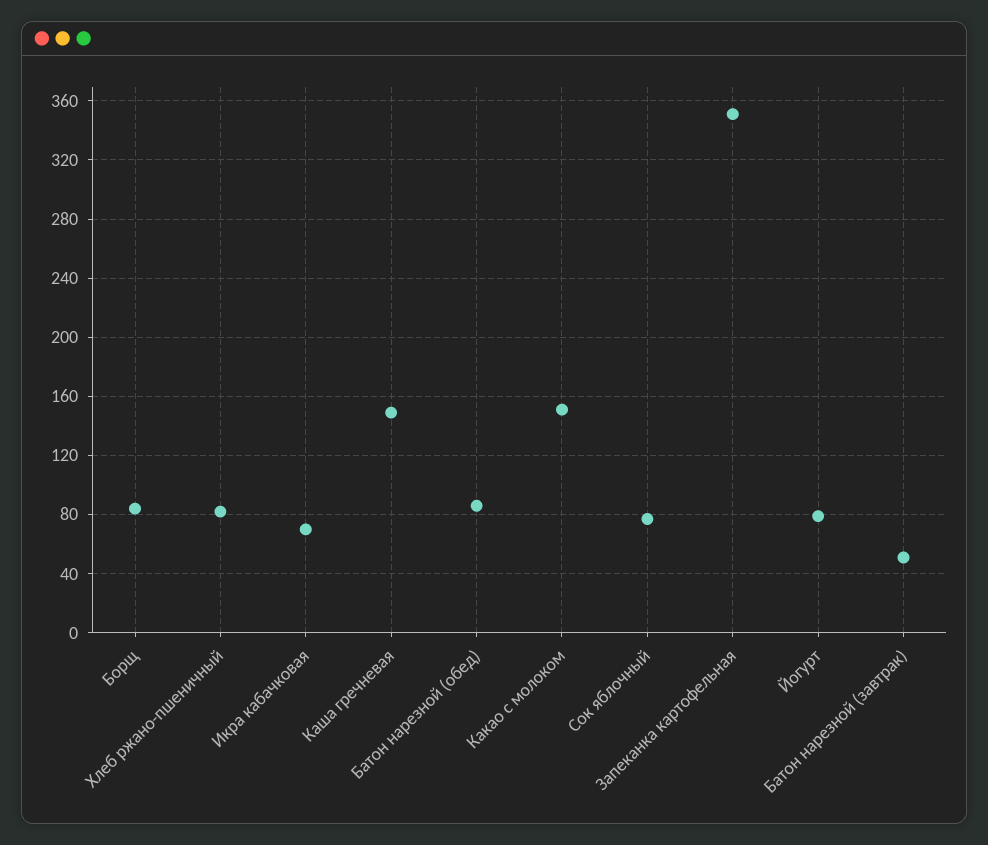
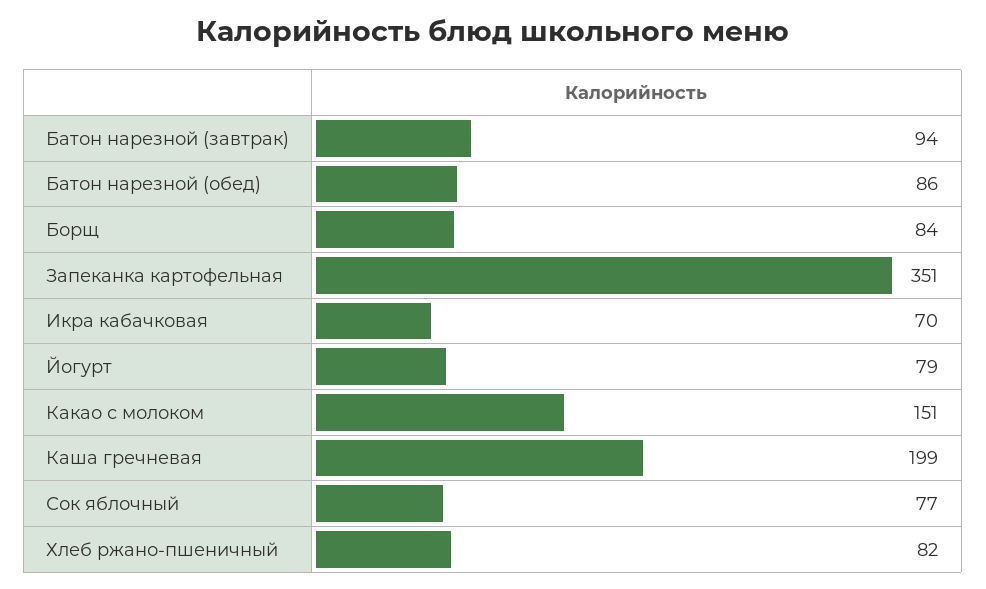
  {
    "Борщ": 84,
    "Хлеб ржано-пшеничный": 82,
    "Икра кабачковая": 70,
-   "Каша гречневая": 150,
+   "Каша гречневая": 199,
    "Батон нарезной (обед)": 86,
    "Какао с молоком": 151,
    "Сок яблочный": 77,
    "Запеканка картофельная": 351,
    "Йогурт": 79,
-   "Батон нарезной (завтрак)": 50
+   "Батон нарезной (завтрак)": 94
  }

